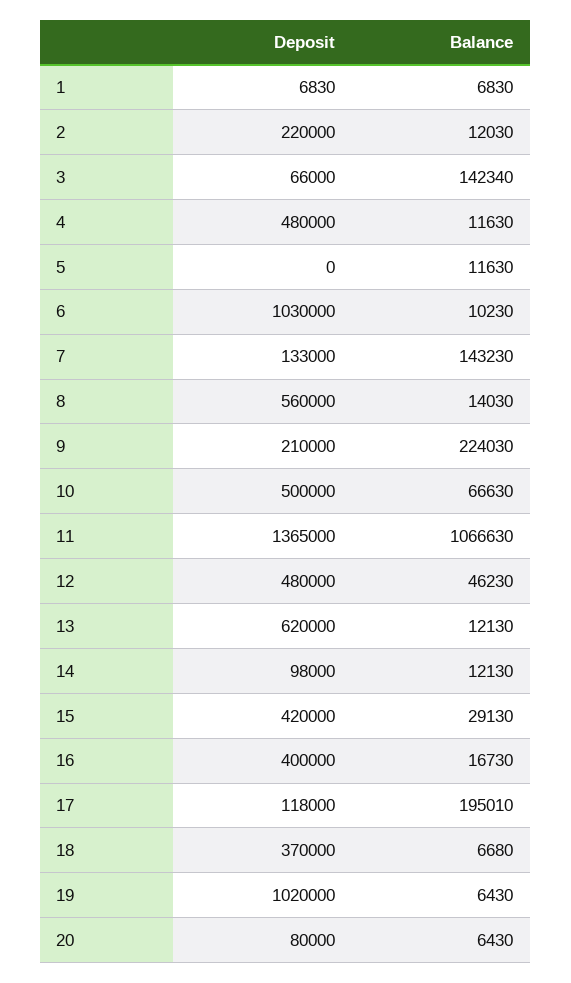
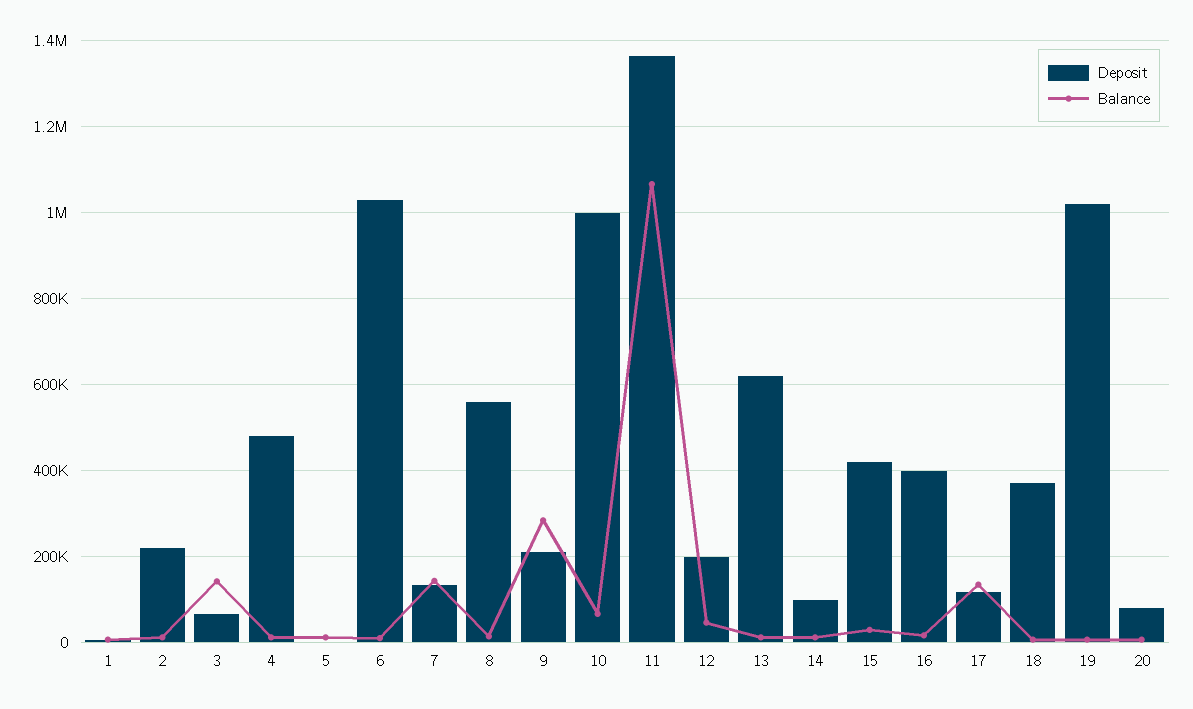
  {
    "Deposit": {
      "1": 6830,
      "2": 220000,
      "3": 66000,
      "4": 480000,
      "5": 0,
      "6": 1030000,
      "7": 133000,
      "8": 560000,
      "9": 210000,
-     "10": 500000,
+     "10": 1000000,
      "11": 1365000,
-     "12": 480000,
+     "12": 200000,
      "13": 620000,
      "14": 98000,
      "15": 420000,
      "16": 400000,
      "17": 118000,
      "18": 370000,
      "19": 1020000,
      "20": 80000
    },
    "Balance": {
      "1": 6830,
      "2": 12030,
      "3": 142340,
      "4": 11630,
      "5": 11630,
      "6": 10230,
      "7": 143230,
      "8": 14030,
-     "9": 224030,
+     "9": 280000,
      "10": 66630,
      "11": 1066630,
      "12": 46230,
      "13": 12130,
      "14": 12130,
      "15": 29130,
      "16": 16730,
-     "17": 195010,
+     "17": 140000,
      "18": 6680,
      "19": 6430,
      "20": 6430
    }
  }

